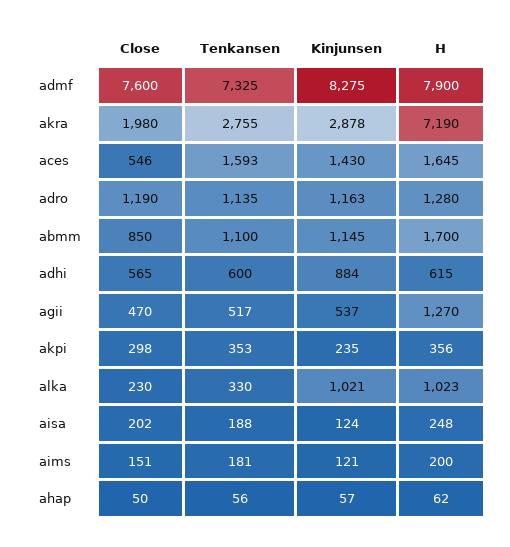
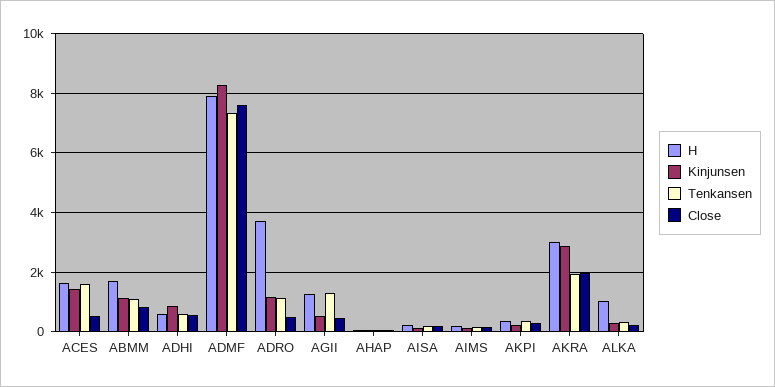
  {
    "Close": {
      "admf": 7600,
      "akra": 1980,
      "aces": 546,
-     "adro": 1190,
+     "adro": 500,
      "abmm": 850,
      "adhi": 565,
      "agii": 470,
      "akpi": 298,
      "alka": 230,
      "aisa": 202,
      "aims": 151,
      "ahap": 50
    },
    "Tenkansen": {
      "admf": 7325,
-     "akra": 2755,
+     "akra": 2000,
      "aces": 1593,
      "adro": 1135,
      "abmm": 1100,
      "adhi": 600,
-     "agii": 517,
+     "agii": 1250,
      "akpi": 353,
      "alka": 330,
      "aisa": 188,
      "aims": 181,
      "ahap": 56
    },
    "Kinjunsen": {
      "admf": 8275,
      "akra": 2878,
      "aces": 1430,
      "adro": 1163,
      "abmm": 1145,
      "adhi": 884,
      "agii": 537,
      "akpi": 235,
-     "alka": 1021,
+     "alka": 250,
      "aisa": 124,
      "aims": 121,
      "ahap": 57
    },
    "H": {
      "admf": 7900,
-     "akra": 7190,
+     "akra": 3000,
      "aces": 1645,
-     "adro": 1280,
+     "adro": 3750,
      "abmm": 1700,
      "adhi": 615,
      "agii": 1270,
      "akpi": 356,
      "alka": 1023,
      "aisa": 248,
      "aims": 200,
      "ahap": 62
    }
  }

